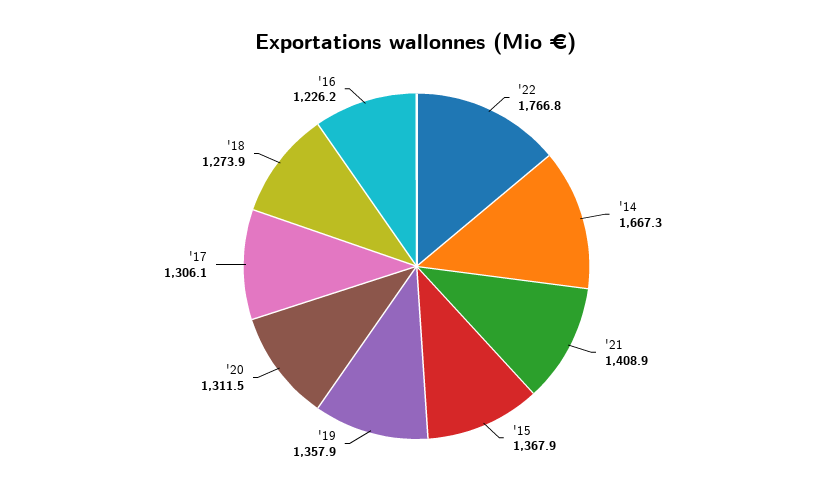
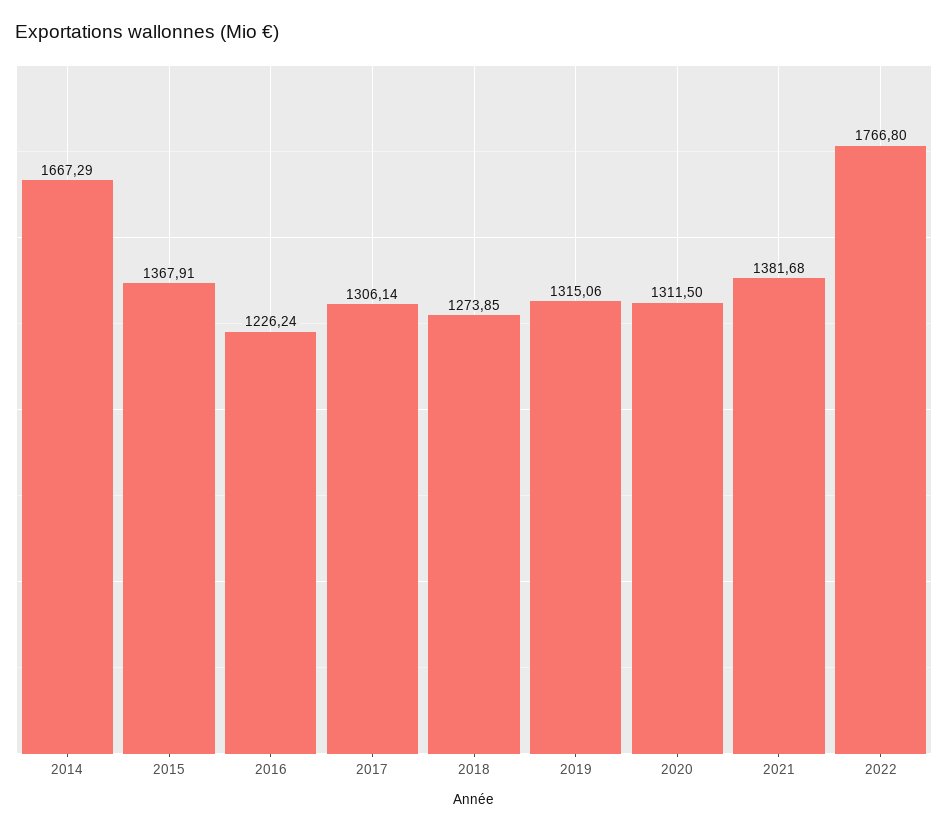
  {
    "'22": 1766.8,
    "'14": 1667.29,
-   "'21": 1408.9,
+   "'21": 1381.68,
    "'15": 1367.91,
-   "'19": 1357.9,
+   "'19": 1315.06,
    "'20": 1311.5,
    "'17": 1306.14,
    "'18": 1273.85,
    "'16": 1226.24
  }

